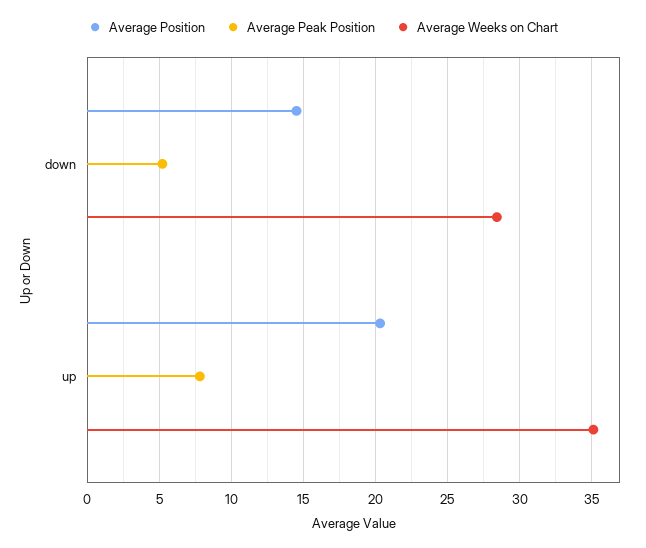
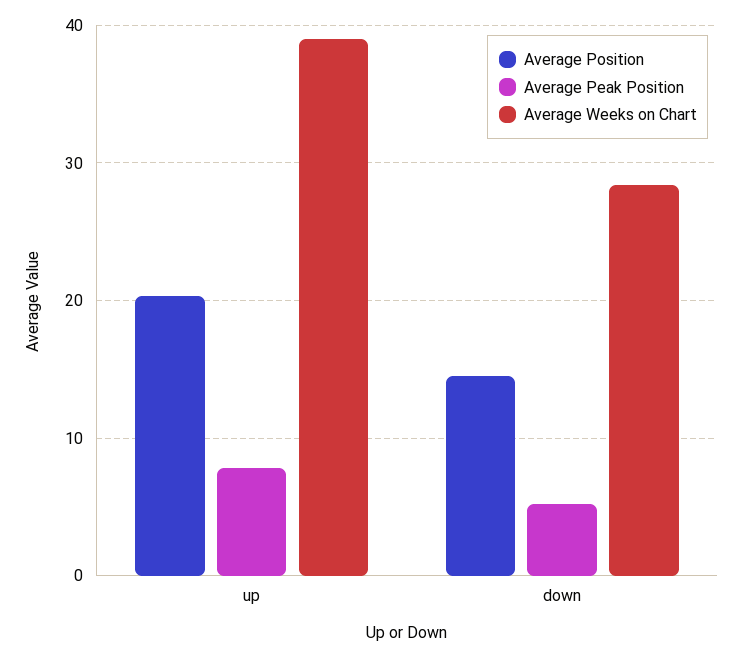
  {
    "Average Position": {
      "down": 14.5,
      "up": 20.5
    },
    "Average Peak Position": {
      "down": 5,
      "up": 8
    },
    "Average Weeks on Chart": {
      "down": 28.5,
-     "up": 35
+     "up": 39
    }
  }

